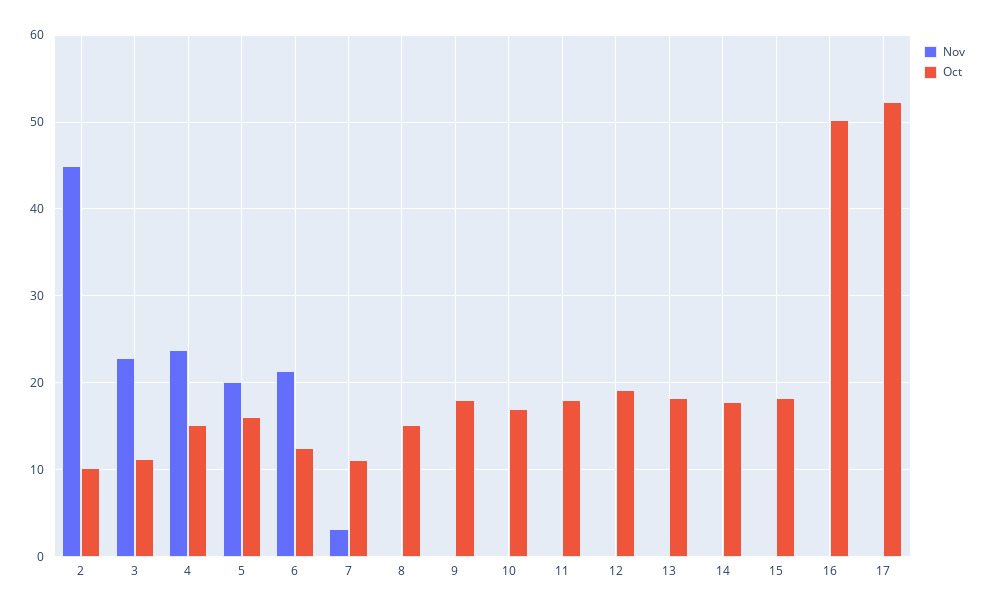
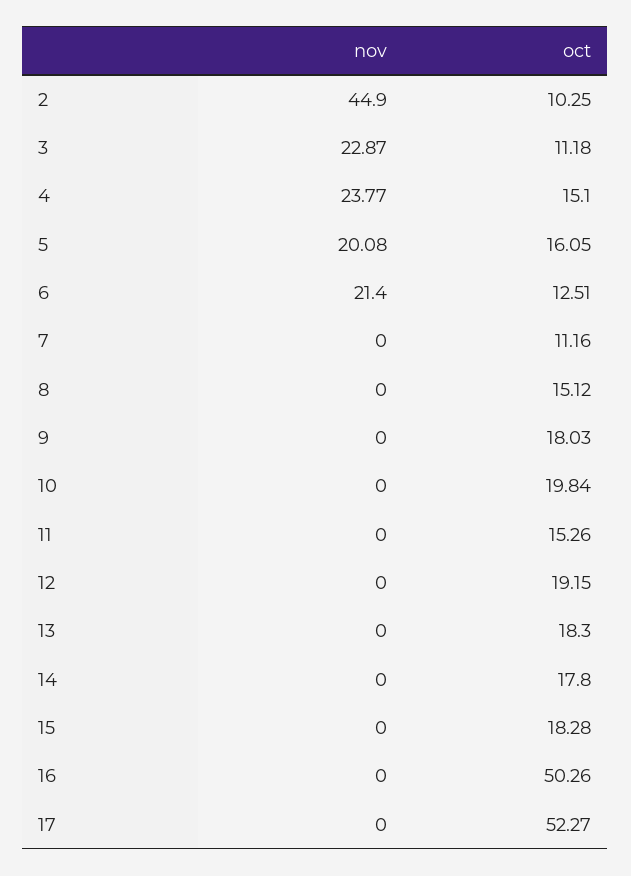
  {
    "Nov": {
      "2": 44.9,
      "3": 22.87,
      "4": 23.77,
      "5": 20.08,
      "6": 21.4,
-     "7": 3,
+     "7": 0,
      "8": 0,
      "9": 0,
      "10": 0,
      "11": 0,
      "12": 0,
      "13": 0,
      "14": 0,
      "15": 0,
      "16": 0,
      "17": 0
    },
    "Oct": {
      "2": 10.25,
      "3": 11.18,
      "4": 15.1,
      "5": 16.05,
      "6": 12.51,
      "7": 11.16,
      "8": 15.12,
      "9": 18.03,
-     "10": 17,
+     "10": 19.84,
-     "11": 18,
+     "11": 15.26,
      "12": 19.15,
      "13": 18.3,
      "14": 17.8,
      "15": 18.28,
      "16": 50.26,
      "17": 52.27
    }
  }

